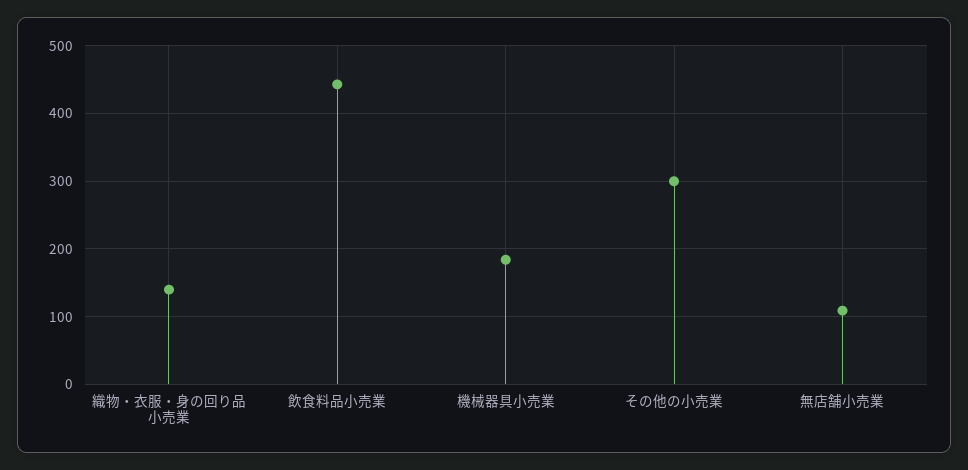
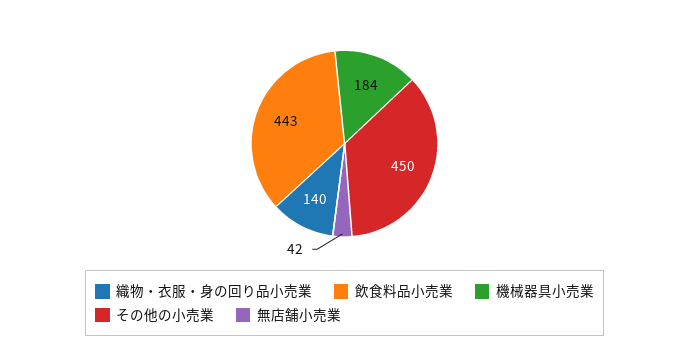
  {
    "織物・衣服・身の回り品小売業": 140,
    "飲食料品小売業": 443,
    "機械器具小売業": 184,
-   "その他の小売業": 300,
+   "その他の小売業": 450,
-   "無店舗小売業": 110
+   "無店舗小売業": 42
  }

